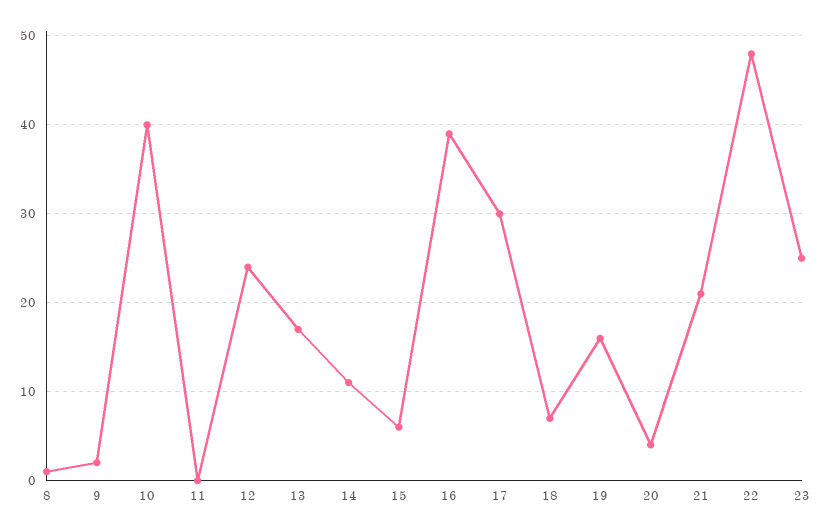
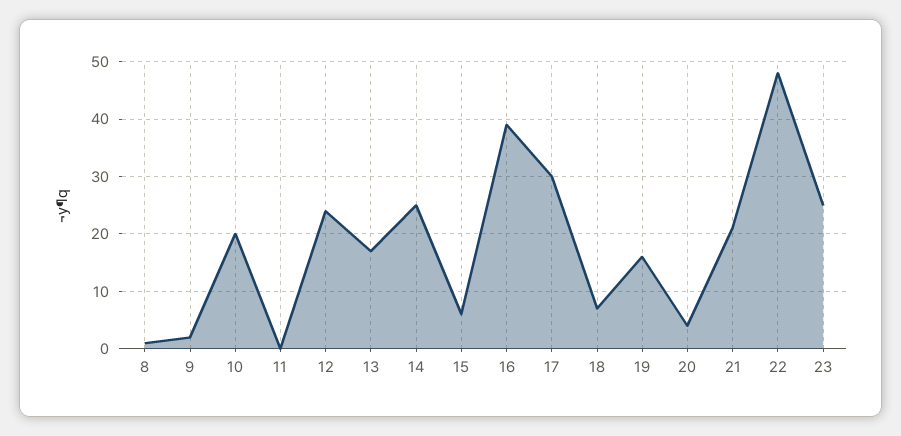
  {
    "8": 1,
    "9": 2,
-   "10": 40,
+   "10": 20,
    "11": 0,
    "12": 24,
    "13": 17,
-   "14": 11,
+   "14": 25,
    "15": 6,
    "16": 39,
    "17": 30,
    "18": 7,
    "19": 16,
    "20": 4,
    "21": 21,
    "22": 48,
    "23": 25
  }

